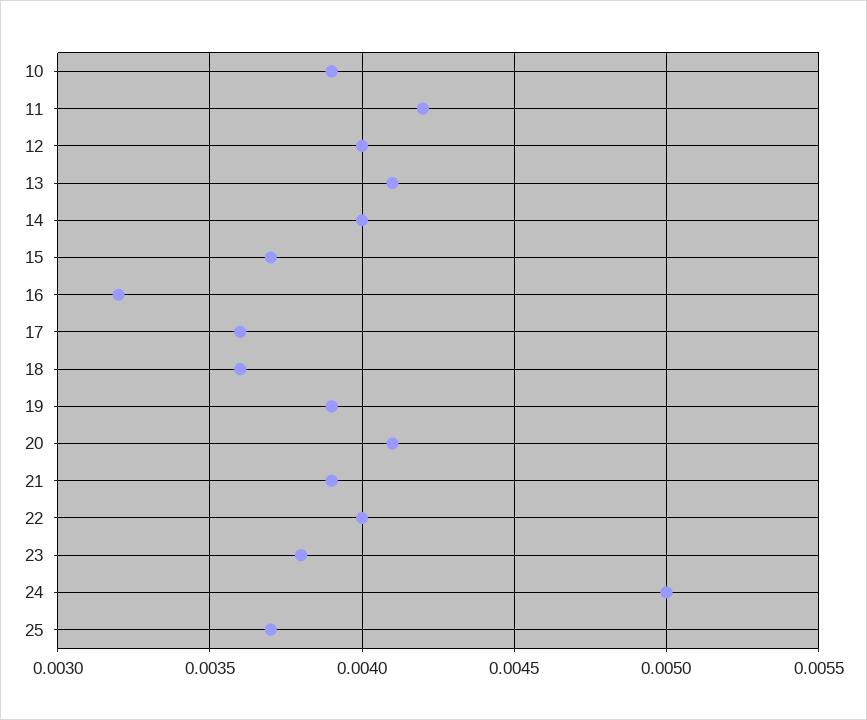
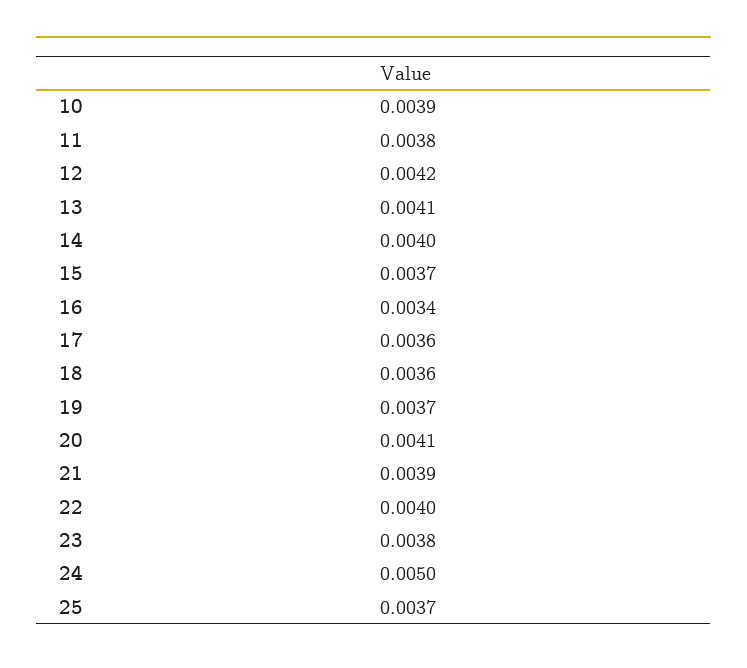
  {
    "10": 0.0039,
-   "11": 0.0042,
+   "11": 0.0038,
-   "12": 0.004,
+   "12": 0.0042,
    "13": 0.0041,
    "14": 0.004,
    "15": 0.0037,
-   "16": 0.0032,
+   "16": 0.0034,
    "17": 0.0036,
    "18": 0.0036,
-   "19": 0.0039,
+   "19": 0.0037,
    "20": 0.0041,
    "21": 0.0039,
    "22": 0.004,
    "23": 0.0038,
    "24": 0.005,
    "25": 0.0037
  }

